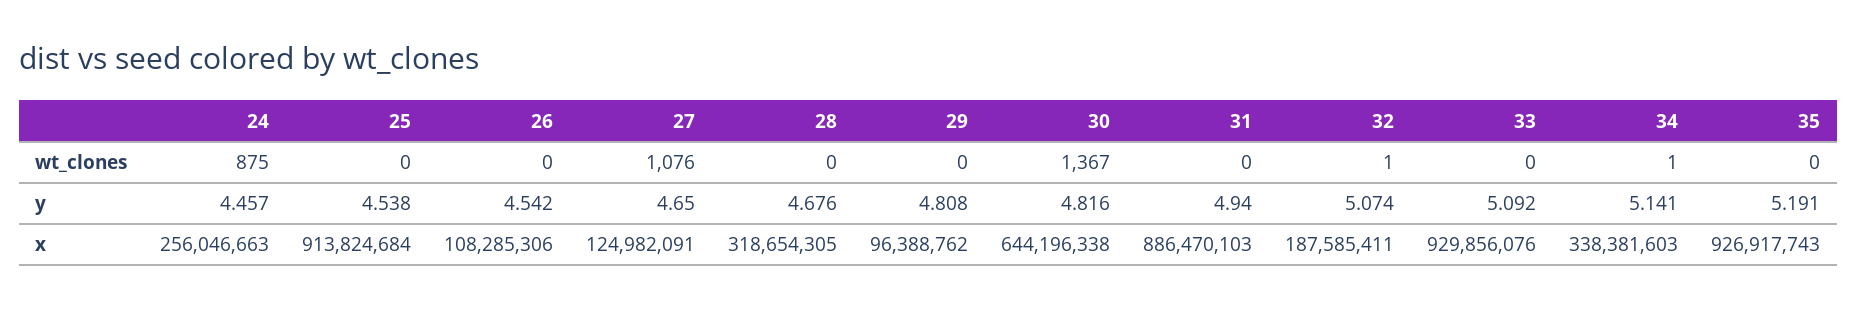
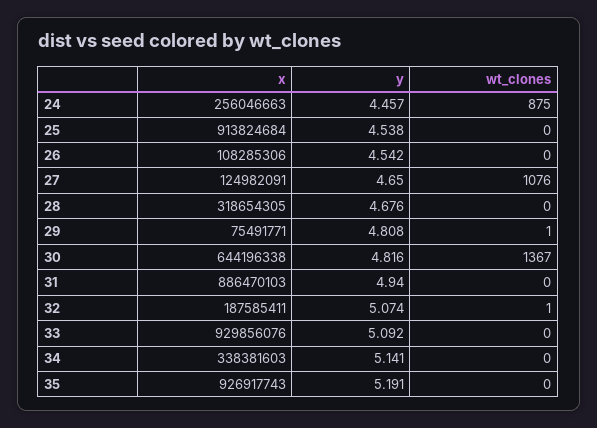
  {
    "24": {
      "wt_clones": 875,
      "y": 4.457,
      "x": 256046663
    },
    "25": {
      "wt_clones": 0,
      "y": 4.538,
      "x": 913824684
    },
    "26": {
      "wt_clones": 0,
      "y": 4.542,
      "x": 108285306
    },
    "27": {
      "wt_clones": 1076,
      "y": 4.65,
      "x": 124982091
    },
    "28": {
      "wt_clones": 0,
      "y": 4.676,
      "x": 318654305
    },
    "29": {
-     "wt_clones": 0,
+     "wt_clones": 1,
      "y": 4.808,
-     "x": 96388762
+     "x": 75491771
    },
    "30": {
      "wt_clones": 1367,
      "y": 4.816,
      "x": 644196338
    },
    "31": {
      "wt_clones": 0,
      "y": 4.94,
      "x": 886470103
    },
    "32": {
      "wt_clones": 1,
      "y": 5.074,
      "x": 187585411
    },
    "33": {
      "wt_clones": 0,
      "y": 5.092,
      "x": 929856076
    },
    "34": {
-     "wt_clones": 1,
+     "wt_clones": 0,
      "y": 5.141,
      "x": 338381603
    },
    "35": {
      "wt_clones": 0,
      "y": 5.191,
      "x": 926917743
    }
  }

